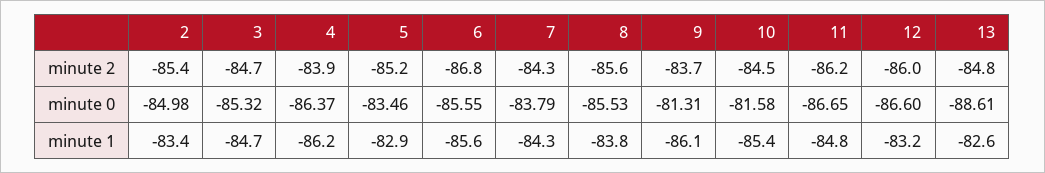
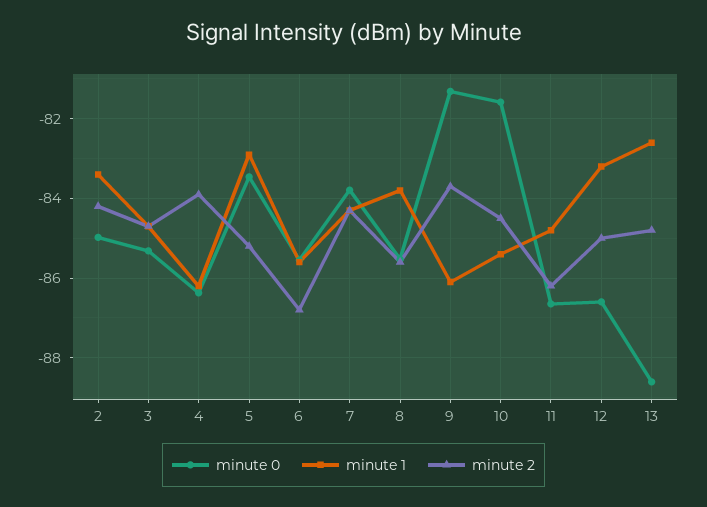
  {
    "minute 2": {
-     "2": -85.4,
+     "2": -84.2,
      "3": -84.7,
      "4": -83.9,
      "5": -85.2,
      "6": -86.8,
      "7": -84.3,
      "8": -85.6,
      "9": -83.7,
      "10": -84.5,
      "11": -86.2,
-     "12": -86,
+     "12": -85,
      "13": -84.8
    },
    "minute 0": {
      "2": -84.98,
      "3": -85.32,
      "4": -86.37,
      "5": -83.46,
      "6": -85.55,
      "7": -83.79,
      "8": -85.53,
      "9": -81.31,
      "10": -81.58,
      "11": -86.65,
      "12": -86.6,
      "13": -88.61
    },
    "minute 1": {
      "2": -83.4,
      "3": -84.7,
      "4": -86.2,
      "5": -82.9,
      "6": -85.6,
      "7": -84.3,
      "8": -83.8,
      "9": -86.1,
      "10": -85.4,
      "11": -84.8,
      "12": -83.2,
      "13": -82.6
    }
  }

